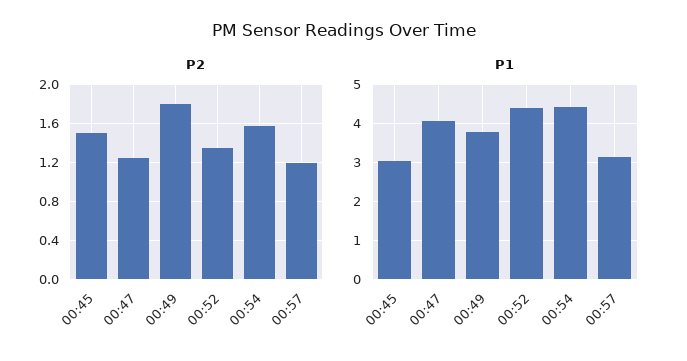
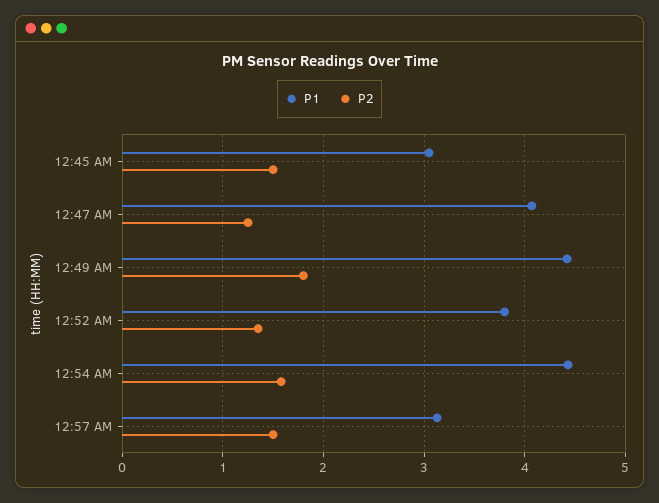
  {
    "P2": {
      "00:45": 1.5,
      "00:47": 1.3,
      "00:49": 1.8,
      "00:52": 1.4,
      "00:54": 1.6,
-     "00:57": 1.2
+     "00:57": 1.5
    },
    "P1": {
      "00:45": 3.1,
      "00:47": 4.1,
-     "00:49": 3.8,
+     "00:49": 4.4,
-     "00:52": 4.4,
+     "00:52": 3.8,
      "00:54": 4.4,
      "00:57": 3.1
    }
  }

